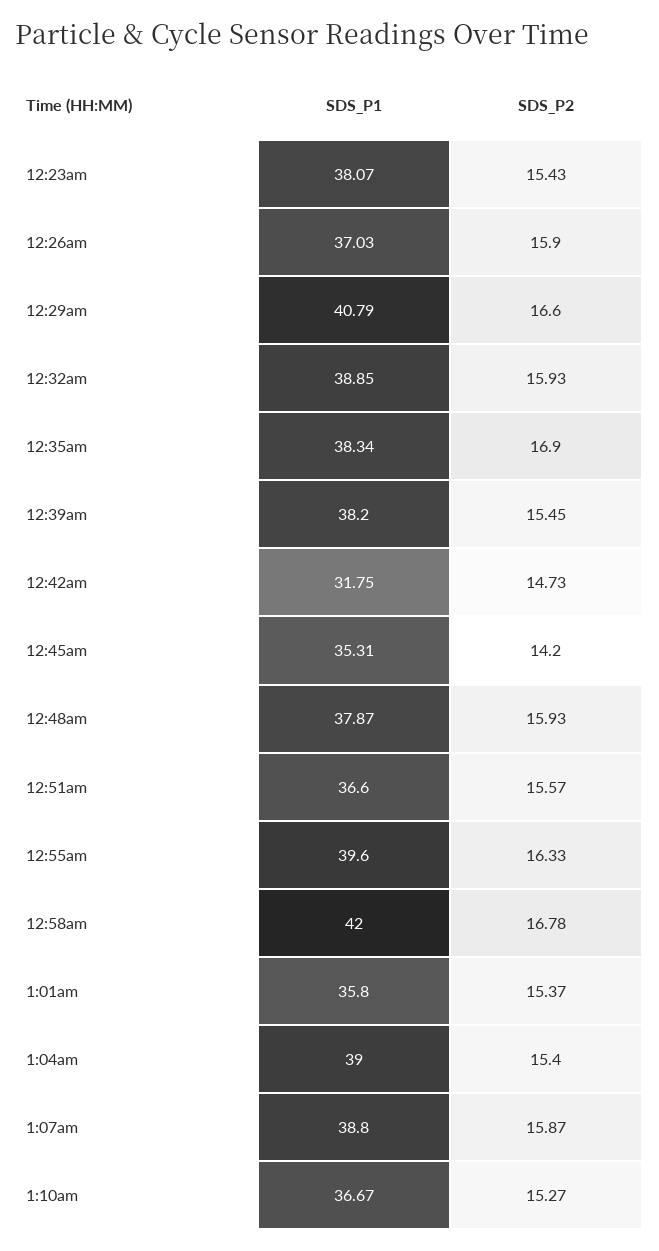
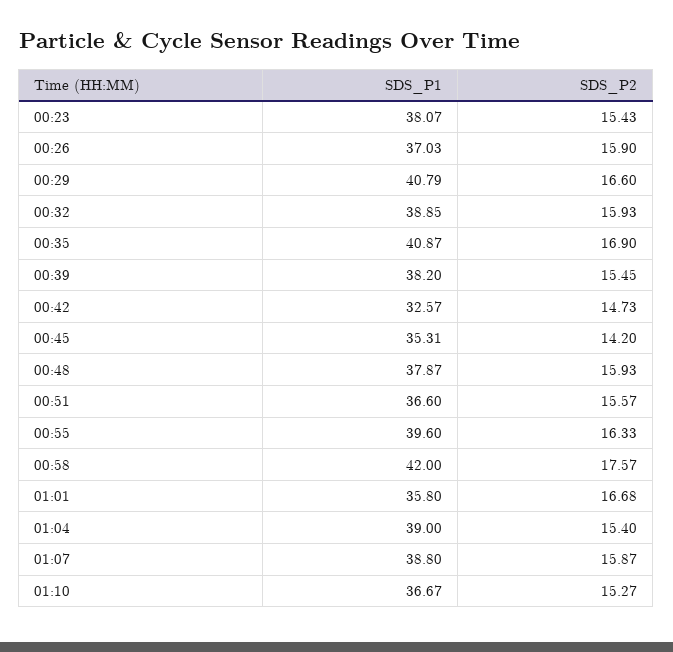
  {
    "SDS_P1": {
      "12:23am": 38.07,
      "12:26am": 37.03,
      "12:29am": 40.79,
      "12:32am": 38.85,
-     "12:35am": 38.34,
+     "12:35am": 40.87,
      "12:39am": 38.2,
-     "12:42am": 31.75,
+     "12:42am": 32.57,
      "12:45am": 35.31,
      "12:48am": 37.87,
      "12:51am": 36.6,
      "12:55am": 39.6,
      "12:58am": 42,
      "1:01am": 35.8,
      "1:04am": 39,
      "1:07am": 38.8,
      "1:10am": 36.67
    },
    "SDS_P2": {
      "12:23am": 15.43,
      "12:26am": 15.9,
      "12:29am": 16.6,
      "12:32am": 15.93,
      "12:35am": 16.9,
      "12:39am": 15.45,
      "12:42am": 14.73,
      "12:45am": 14.2,
      "12:48am": 15.93,
      "12:51am": 15.57,
      "12:55am": 16.33,
-     "12:58am": 16.78,
+     "12:58am": 17.57,
-     "1:01am": 15.37,
+     "1:01am": 16.68,
      "1:04am": 15.4,
      "1:07am": 15.87,
      "1:10am": 15.27
    }
  }

